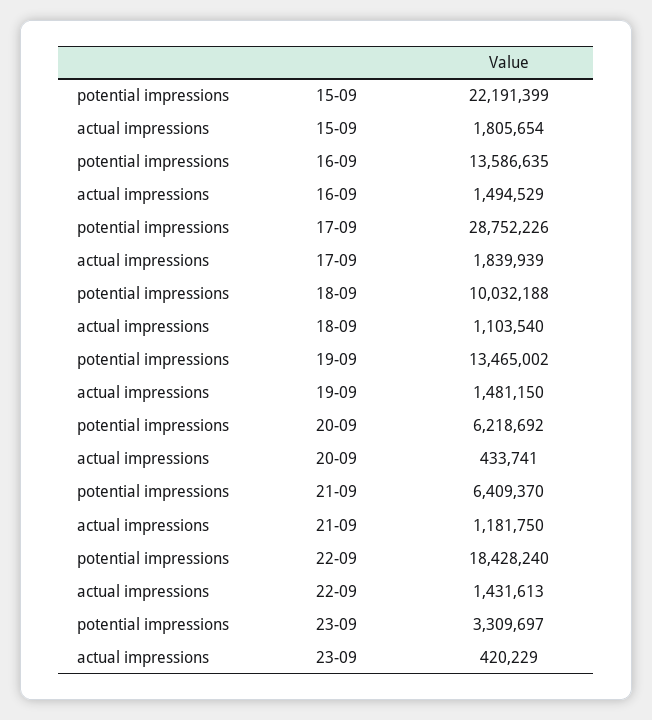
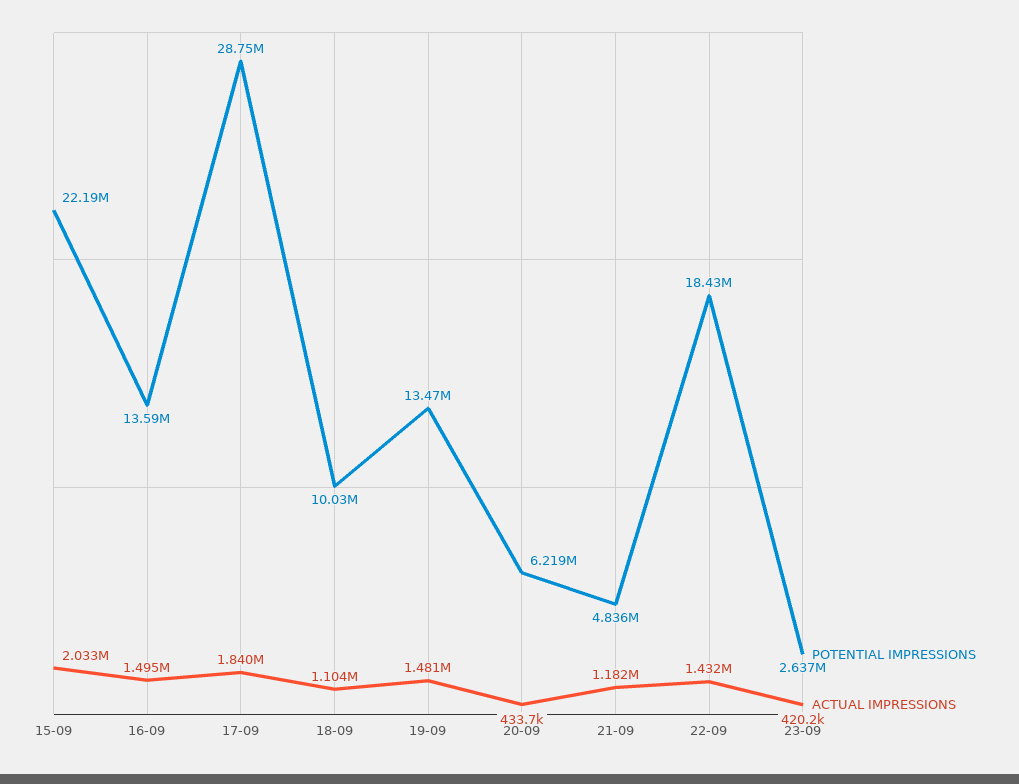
  {
    "potential impressions": {
      "15-09": 22191399,
      "16-09": 13586635,
      "17-09": 28752226,
      "18-09": 10032188,
      "19-09": 13465002,
      "20-09": 6218692,
-     "21-09": 6409370,
+     "21-09": 4836000,
      "22-09": 18428240,
-     "23-09": 3309697
+     "23-09": 2637000
    },
    "actual impressions": {
-     "15-09": 1805654,
+     "15-09": 2033000,
      "16-09": 1494529,
      "17-09": 1839939,
      "18-09": 1103540,
      "19-09": 1481150,
      "20-09": 433741,
      "21-09": 1181750,
      "22-09": 1431613,
      "23-09": 420229
    }
  }

